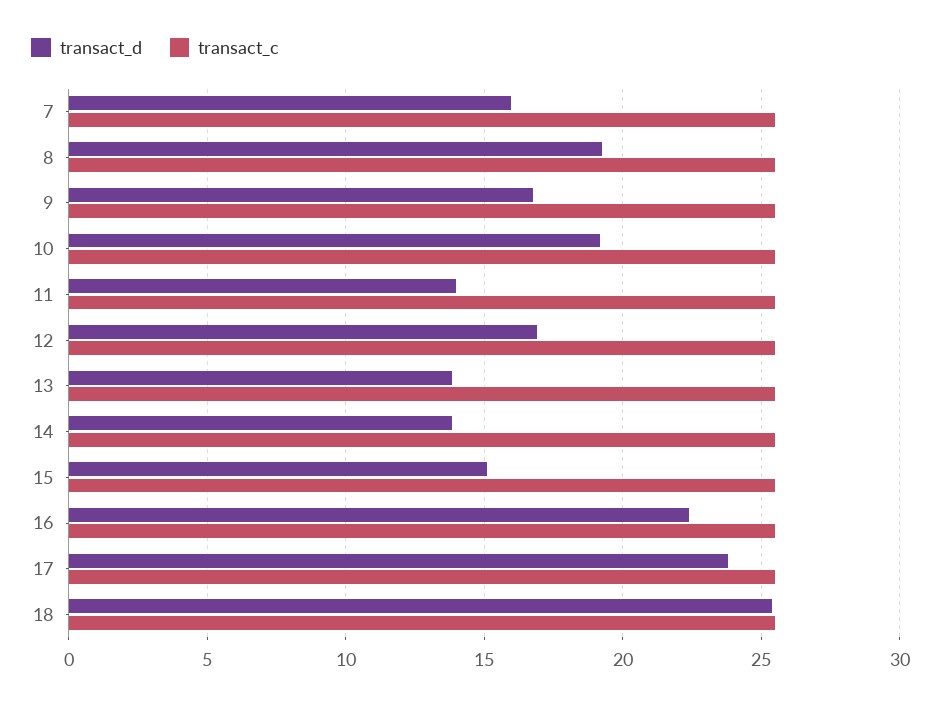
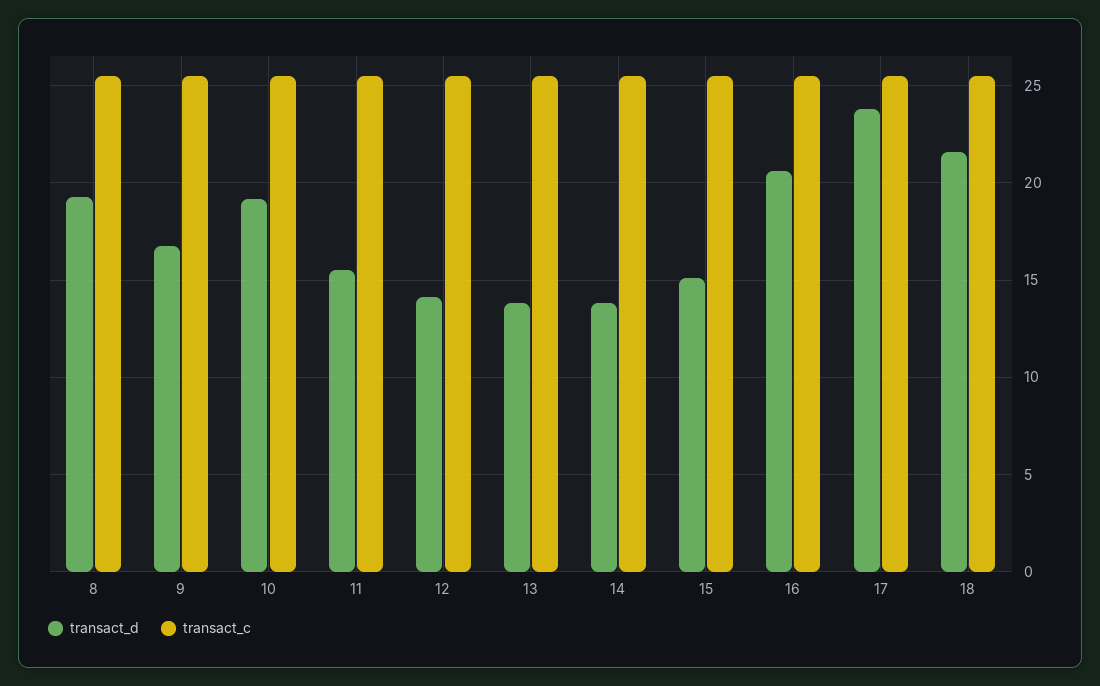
  {
    "transact_d": {
-     "7": 16,
      "8": 19.5,
      "9": 17,
      "10": 19,
-     "11": 14,
+     "11": 15.5,
-     "12": 17,
+     "12": 14,
      "13": 14,
      "14": 14,
      "15": 15,
-     "16": 22.5,
+     "16": 20.5,
      "17": 24,
-     "18": 25.5
+     "18": 21.5
    },
    "transact_c": {
-     "7": 25.5,
      "8": 25.5,
      "9": 25.5,
      "10": 25.5,
      "11": 25.5,
      "12": 25.5,
      "13": 25.5,
      "14": 25.5,
      "15": 25.5,
      "16": 25.5,
      "17": 25.5,
      "18": 25.5
    }
  }

